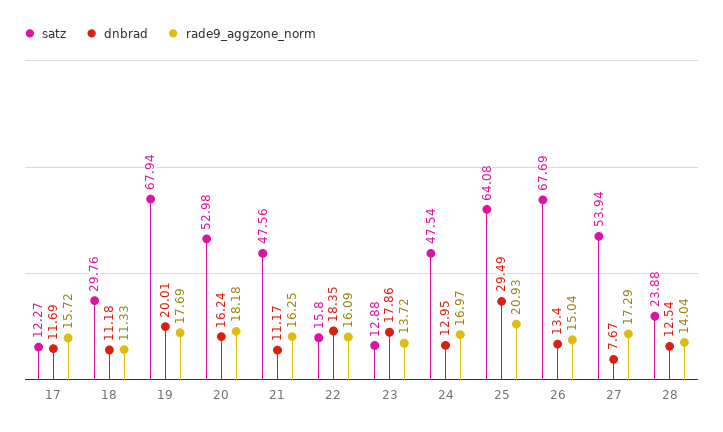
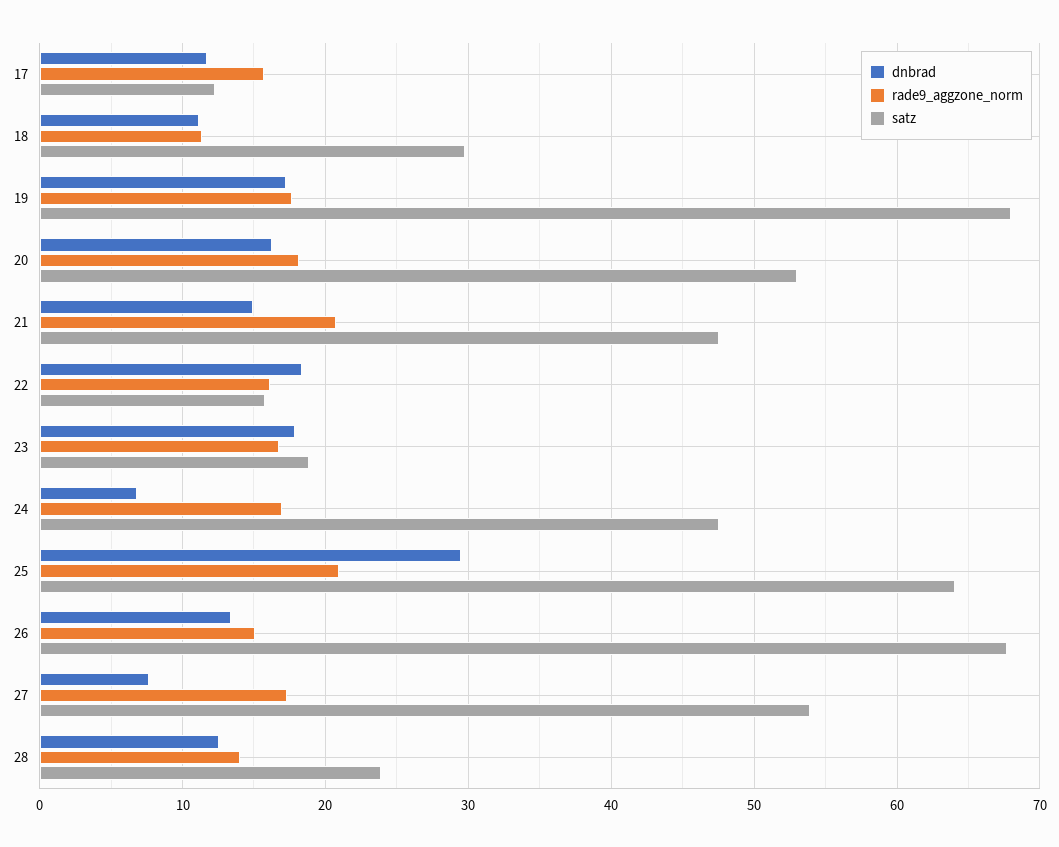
  {
    "satz": {
      "17": 12.27,
      "18": 29.76,
      "19": 67.94,
      "20": 52.98,
      "21": 47.56,
      "22": 15.8,
-     "23": 12.88,
+     "23": 19,
      "24": 47.54,
      "25": 64.08,
      "26": 67.69,
      "27": 53.94,
      "28": 23.88
    },
    "dnbrad": {
      "17": 11.69,
      "18": 11.18,
-     "19": 20.01,
+     "19": 17,
      "20": 16.24,
-     "21": 11.17,
+     "21": 15,
      "22": 18.35,
      "23": 17.86,
-     "24": 12.95,
+     "24": 7,
      "25": 29.49,
      "26": 13.4,
      "27": 7.67,
      "28": 12.54
    },
    "rade9_aggzone_norm": {
      "17": 15.72,
      "18": 11.33,
      "19": 17.69,
      "20": 18.18,
-     "21": 16.25,
+     "21": 21,
      "22": 16.09,
-     "23": 13.72,
+     "23": 17,
      "24": 16.97,
      "25": 20.93,
      "26": 15.04,
      "27": 17.29,
      "28": 14.04
    }
  }

